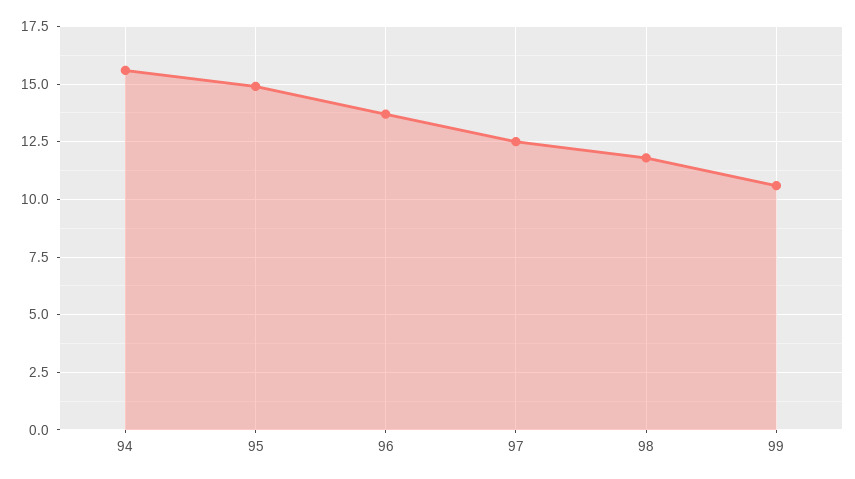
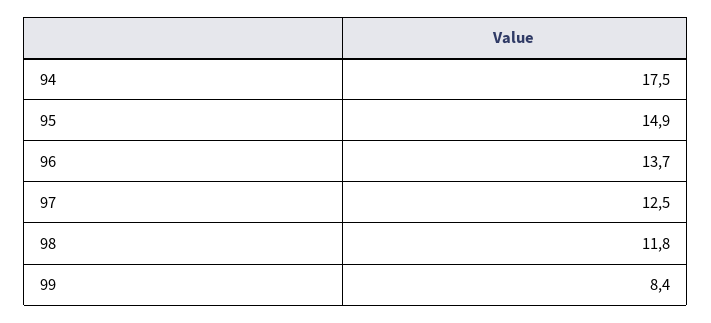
  {
-   "94": 15.5,
+   "94": 17.5,
    "95": 14.9,
    "96": 13.7,
    "97": 12.5,
    "98": 11.8,
-   "99": 10.5
+   "99": 8.4
  }

